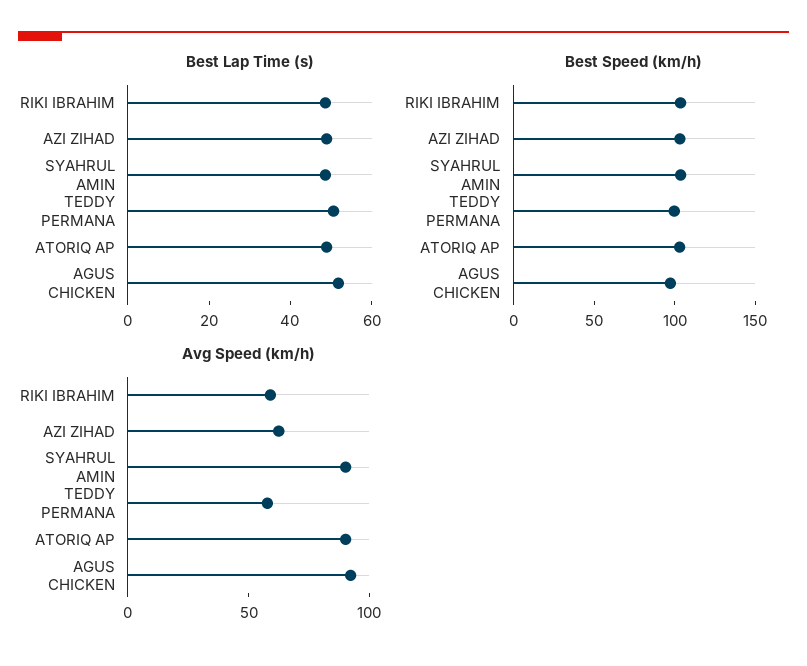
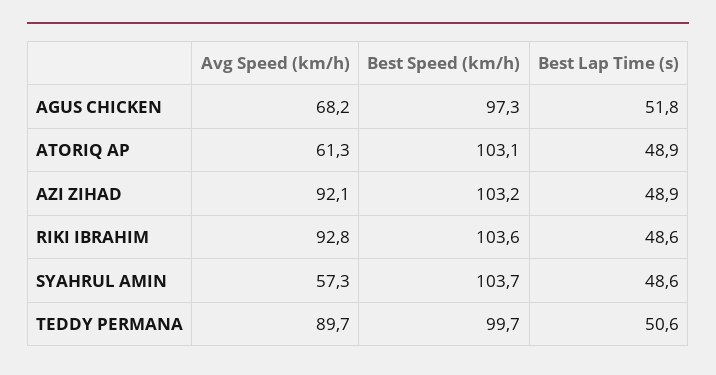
  {
    "Best Lap Time (s)": {
      "RIKI IBRAHIM": 48.6,
      "AZI ZIHAD": 48.9,
      "SYAHRUL AMIN": 48.6,
      "TEDDY PERMANA": 50.6,
      "ATORIQ AP": 48.9,
      "AGUS CHICKEN": 51.8
    },
    "Best Speed (km/h)": {
      "RIKI IBRAHIM": 103.6,
      "AZI ZIHAD": 103.2,
      "SYAHRUL AMIN": 103.7,
      "TEDDY PERMANA": 99.7,
      "ATORIQ AP": 103.1,
      "AGUS CHICKEN": 97.3
    },
    "Avg Speed (km/h)": {
-     "RIKI IBRAHIM": 60,
+     "RIKI IBRAHIM": 92.8,
-     "AZI ZIHAD": 60,
+     "AZI ZIHAD": 92.1,
-     "SYAHRUL AMIN": 90,
+     "SYAHRUL AMIN": 57.3,
-     "TEDDY PERMANA": 60,
+     "TEDDY PERMANA": 89.7,
-     "ATORIQ AP": 90,
+     "ATORIQ AP": 61.3,
-     "AGUS CHICKEN": 90
+     "AGUS CHICKEN": 68.2
    }
  }

